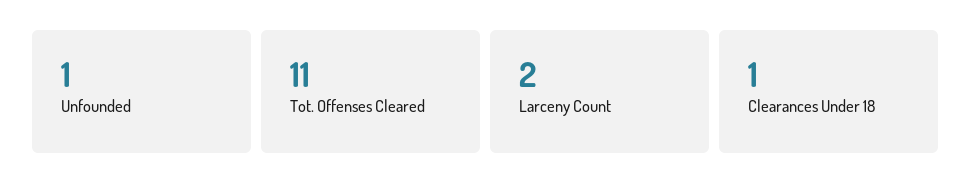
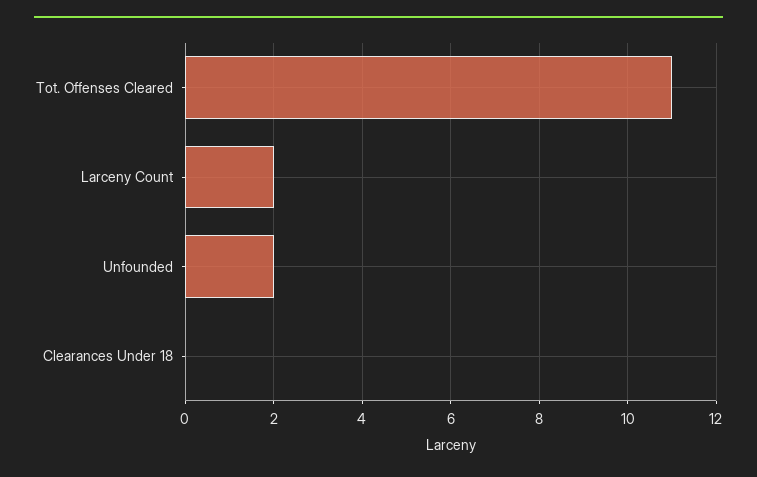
  {
-   "Unfounded": 1,
+   "Unfounded": 2,
    "Tot. Offenses Cleared": 11,
    "Larceny Count": 2,
-   "Clearances Under 18": 1
+   "Clearances Under 18": 0
  }

